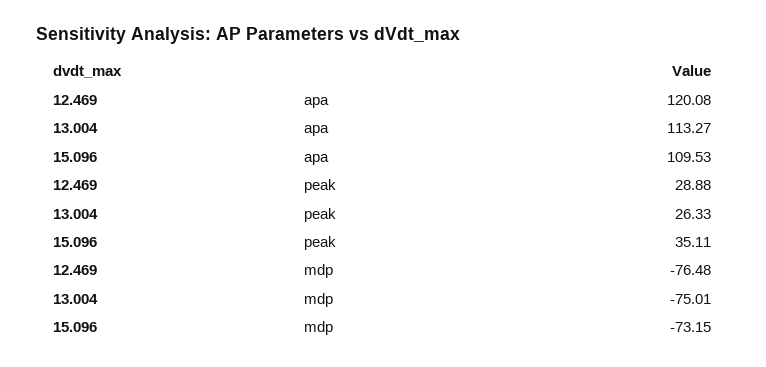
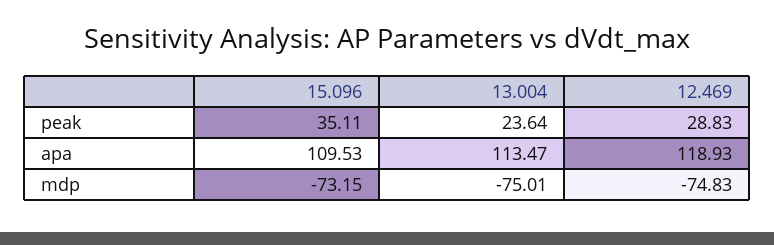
  {
    "12.469": {
-     "apa": 120.08,
+     "apa": 118.93,
-     "peak": 28.88,
+     "peak": 28.83,
-     "mdp": -76.48
+     "mdp": -74.83
    },
    "13.004": {
-     "apa": 113.27,
+     "apa": 113.47,
-     "peak": 26.33,
+     "peak": 23.64,
      "mdp": -75.01
    },
    "15.096": {
      "apa": 109.53,
      "peak": 35.11,
      "mdp": -73.15
    }
  }

